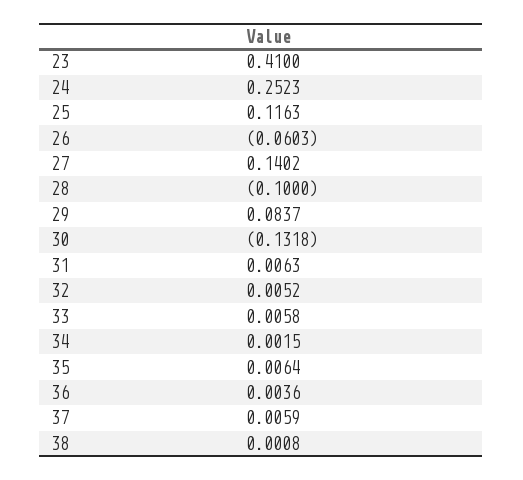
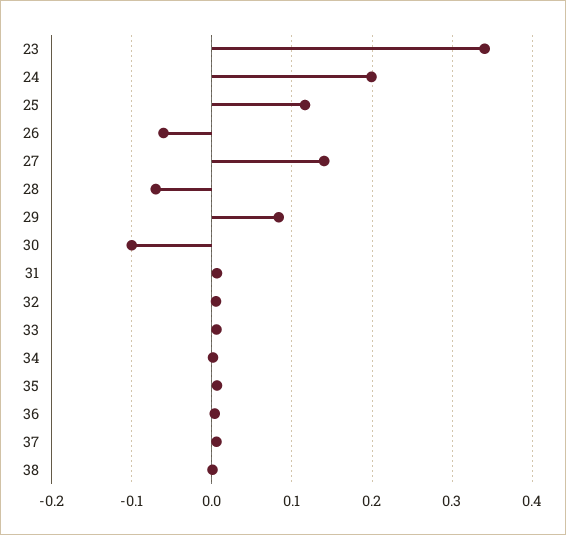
  {
-   "23": 0.41,
+   "23": 0.34,
-   "24": 0.2523,
+   "24": 0.2,
    "25": 0.1163,
    "26": -0.0603,
    "27": 0.1402,
-   "28": -0.1,
+   "28": -0.07,
    "29": 0.0837,
-   "30": -0.1318,
+   "30": -0.1,
    "31": 0.0063,
    "32": 0.0052,
    "33": 0.0058,
    "34": 0.0015,
    "35": 0.0064,
    "36": 0.0036,
    "37": 0.0059,
    "38": 0.0008
  }

